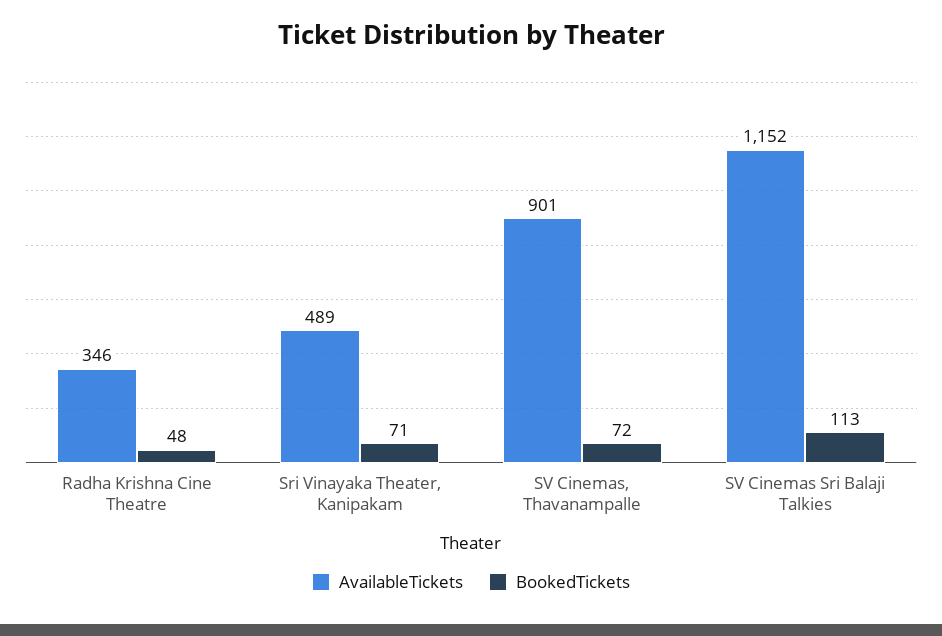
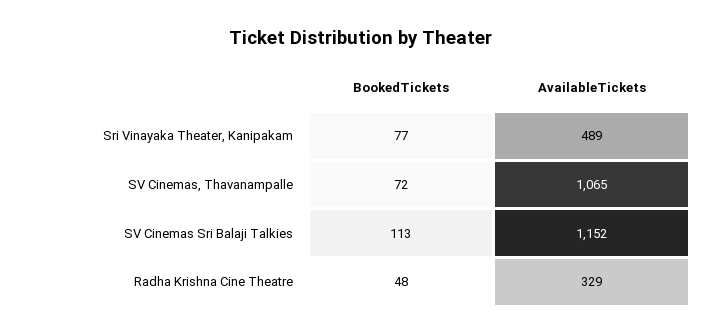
  {
    "AvailableTickets": {
-     "Radha Krishna Cine Theatre": 346,
+     "Radha Krishna Cine Theatre": 329,
      "Sri Vinayaka Theater, Kanipakam": 489,
-     "SV Cinemas, Thavanampalle": 901,
+     "SV Cinemas, Thavanampalle": 1065,
      "SV Cinemas Sri Balaji Talkies": 1152
    },
    "BookedTickets": {
      "Radha Krishna Cine Theatre": 48,
-     "Sri Vinayaka Theater, Kanipakam": 71,
+     "Sri Vinayaka Theater, Kanipakam": 77,
      "SV Cinemas, Thavanampalle": 72,
      "SV Cinemas Sri Balaji Talkies": 113
    }
  }

